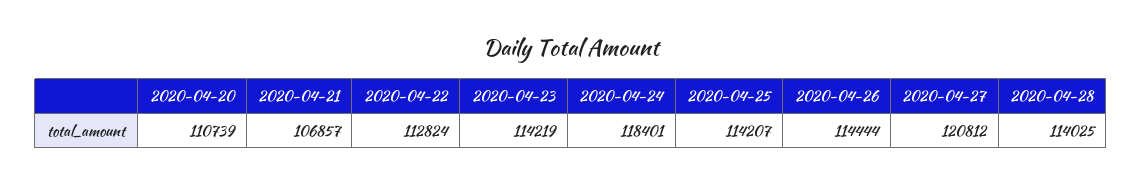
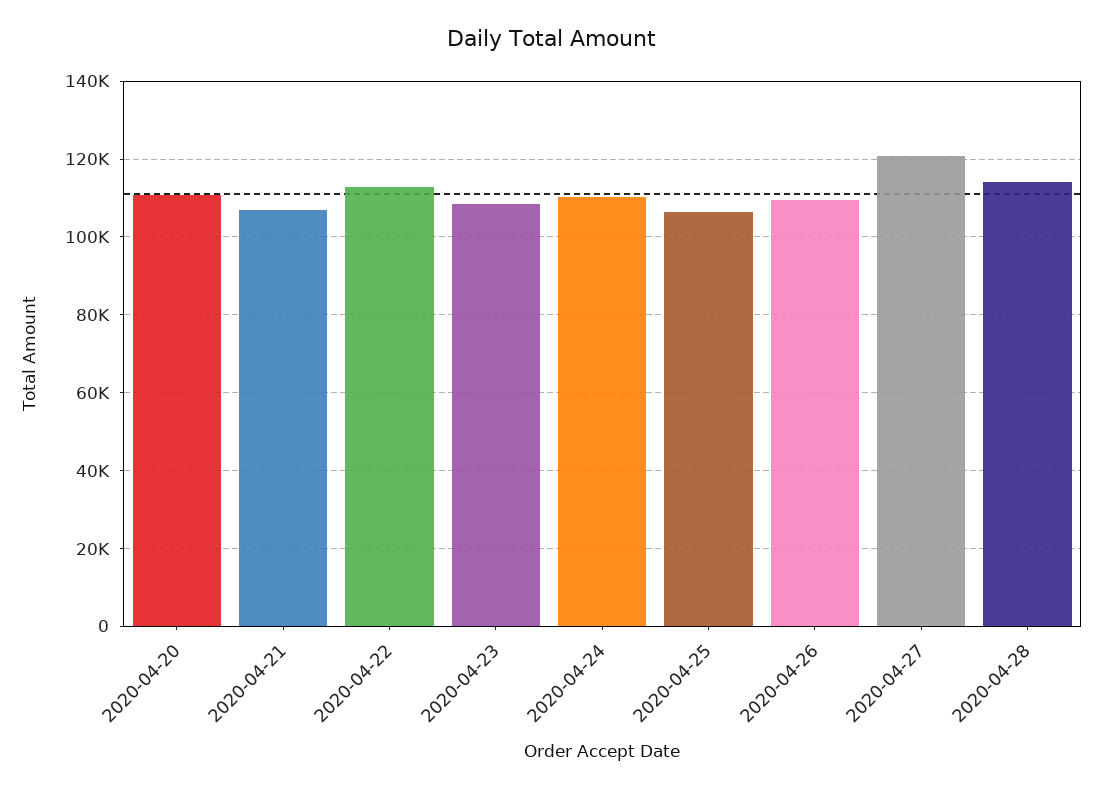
  {
    "2020-04-20": 110739,
    "2020-04-21": 106857,
    "2020-04-22": 112824,
-   "2020-04-23": 114219,
+   "2020-04-23": 108000,
-   "2020-04-24": 118401,
+   "2020-04-24": 110000,
-   "2020-04-25": 114207,
+   "2020-04-25": 106000,
-   "2020-04-26": 114444,
+   "2020-04-26": 110000,
    "2020-04-27": 120812,
    "2020-04-28": 114025
  }

